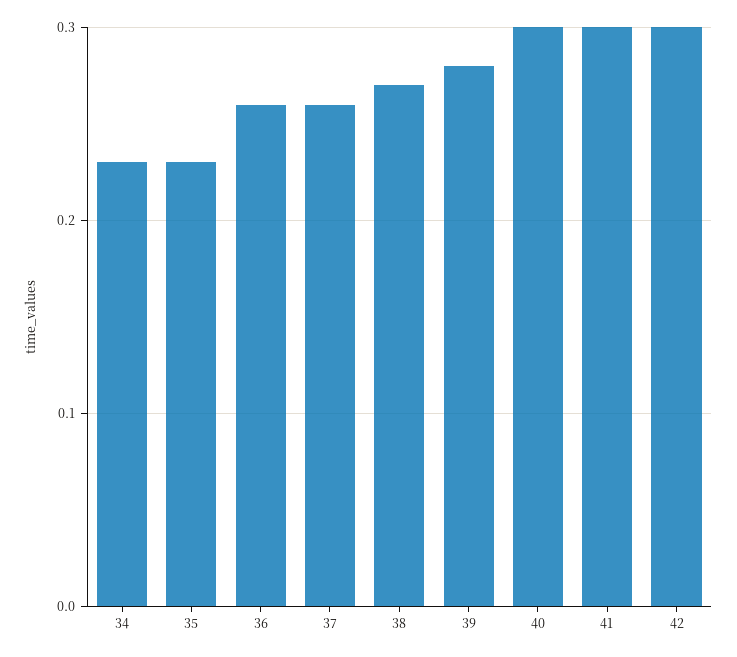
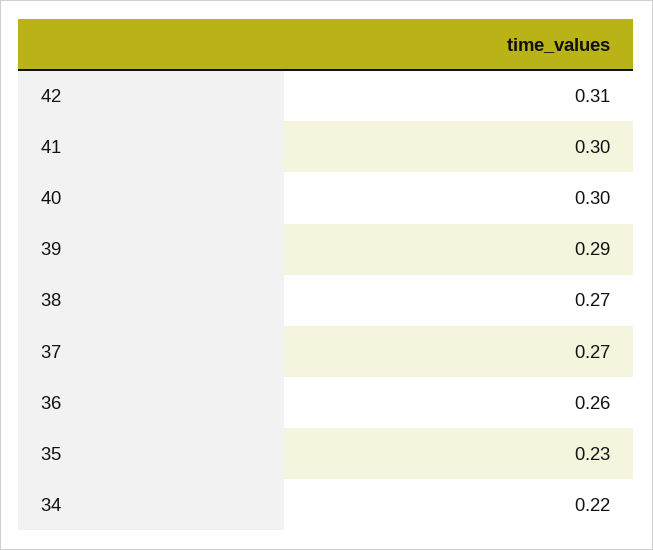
  {
-   "34": 0.23,
+   "34": 0.22,
    "35": 0.23,
    "36": 0.26,
-   "37": 0.26,
+   "37": 0.27,
    "38": 0.27,
-   "39": 0.28,
+   "39": 0.29,
    "40": 0.3,
    "41": 0.3,
-   "42": 0.3
+   "42": 0.31
  }

